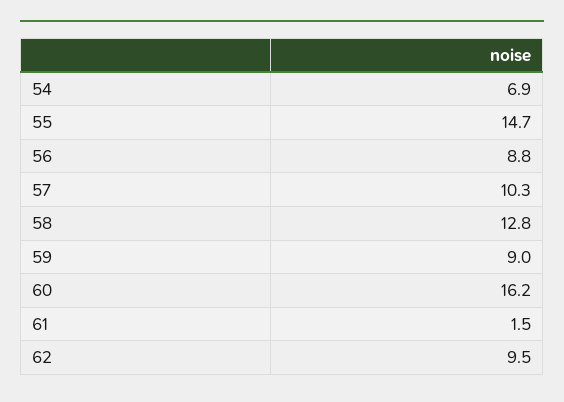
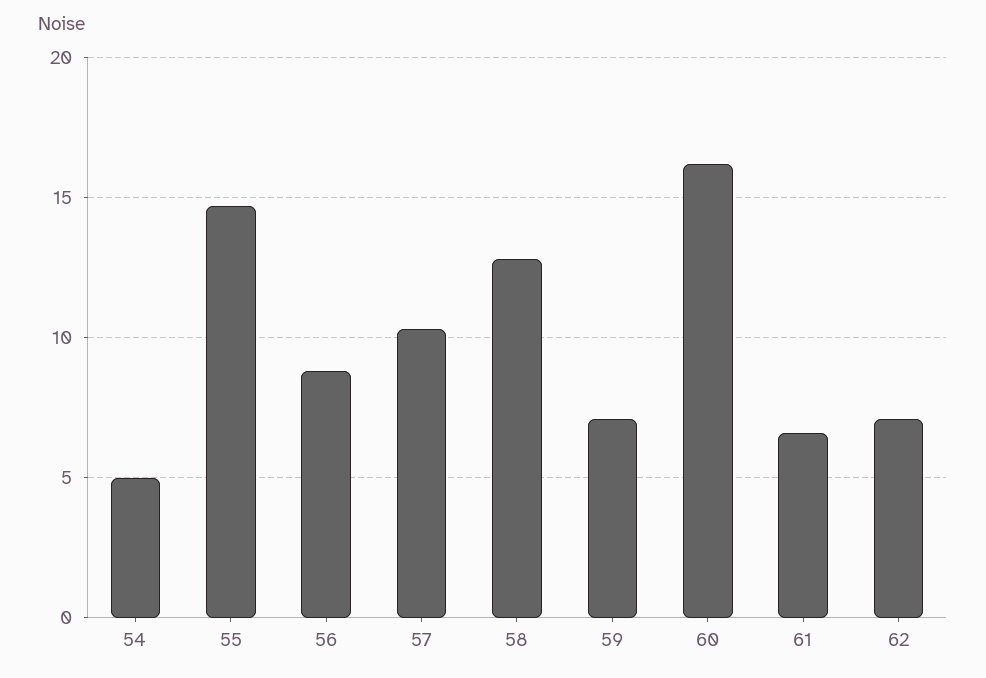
  {
-   "54": 6.9,
+   "54": 5,
    "55": 14.7,
    "56": 8.8,
    "57": 10.3,
    "58": 12.8,
-   "59": 9,
+   "59": 7,
    "60": 16.2,
-   "61": 1.5,
+   "61": 6.5,
-   "62": 9.5
+   "62": 7
  }

